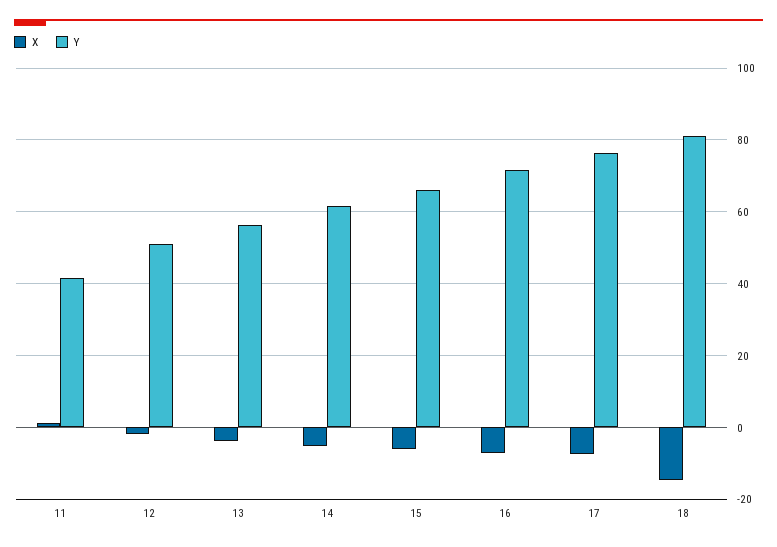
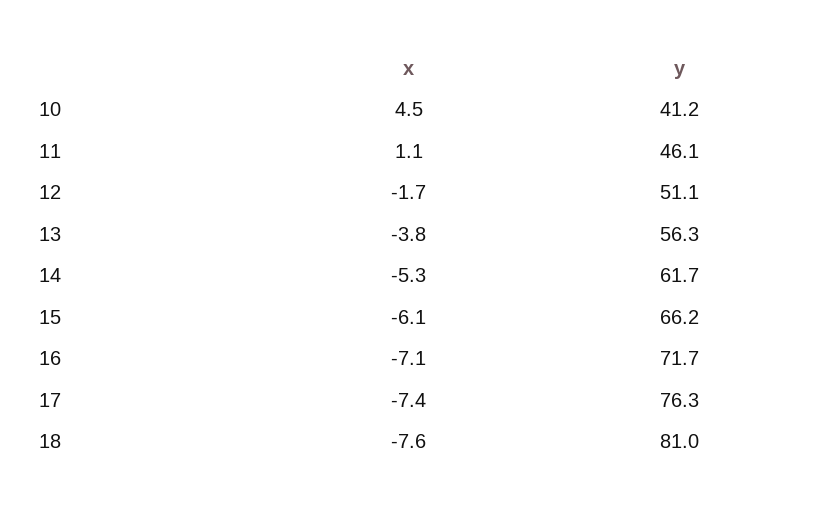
  {
    "X": {
      "11": 1.1,
      "12": -1.7,
      "13": -3.8,
      "14": -5.3,
      "15": -6.1,
      "16": -7.1,
      "17": -7.4,
-     "18": -14
+     "18": -7.6,
+     "10": 4.5
    },
    "Y": {
-     "11": 42,
+     "11": 46.1,
      "12": 51.1,
      "13": 56.3,
      "14": 61.7,
      "15": 66.2,
      "16": 71.7,
      "17": 76.3,
-     "18": 81
+     "18": 81,
+     "10": 41.2
    }
  }

